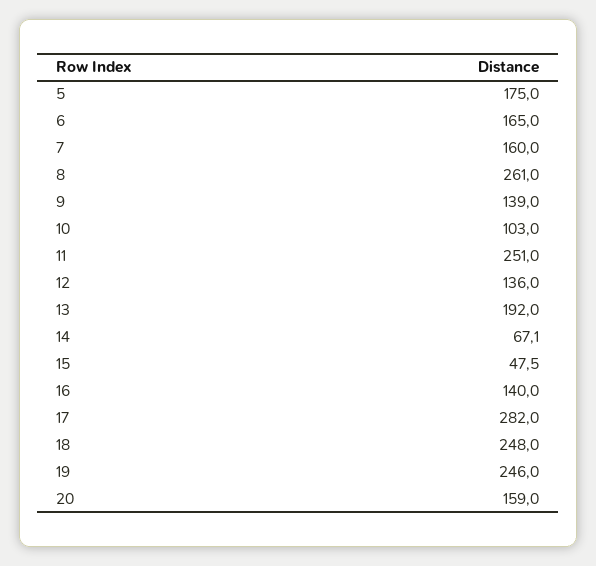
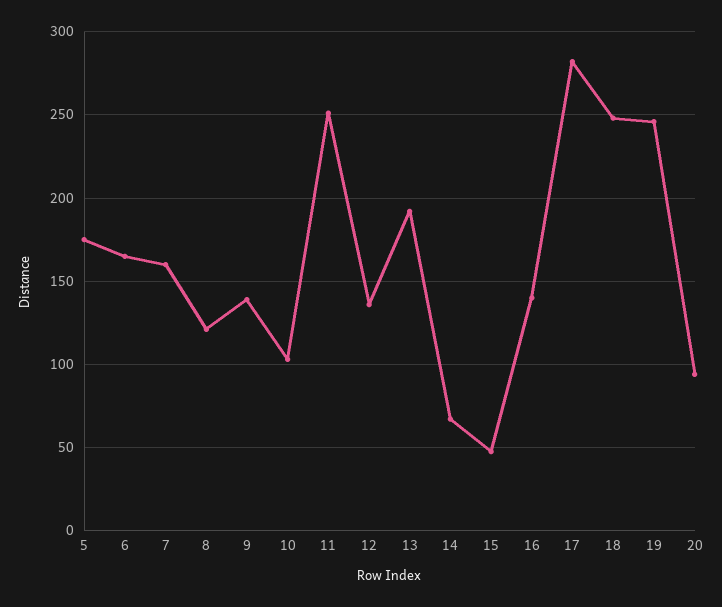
  {
    "5": 175,
    "6": 165,
    "7": 160,
-   "8": 261,
+   "8": 120,
    "9": 139,
    "10": 103,
    "11": 251,
    "12": 136,
    "13": 192,
    "14": 67.1,
    "15": 47.5,
    "16": 140,
    "17": 282,
    "18": 248,
    "19": 246,
-   "20": 159
+   "20": 95
  }

